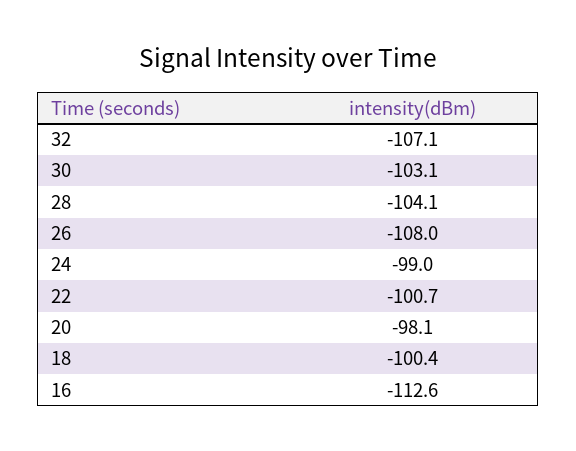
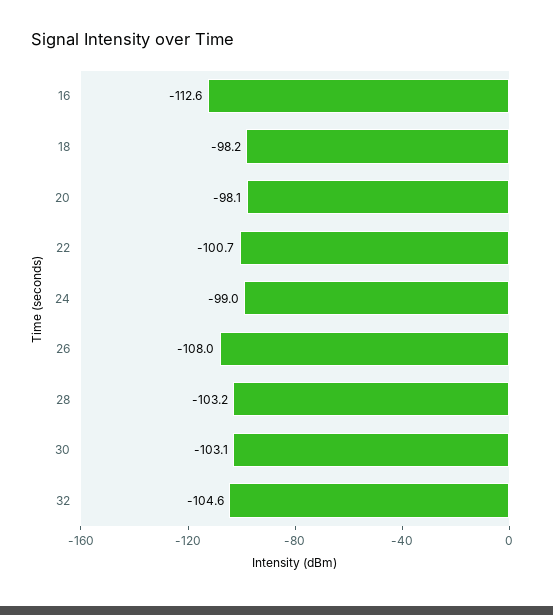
  {
-   "32": -107.1,
+   "32": -104.6,
    "30": -103.1,
-   "28": -104.1,
+   "28": -103.2,
    "26": -108,
    "24": -99,
    "22": -100.7,
    "20": -98.1,
-   "18": -100.4,
+   "18": -98.2,
    "16": -112.6
  }

